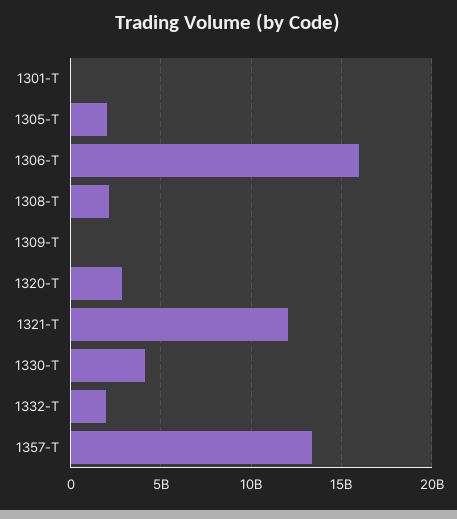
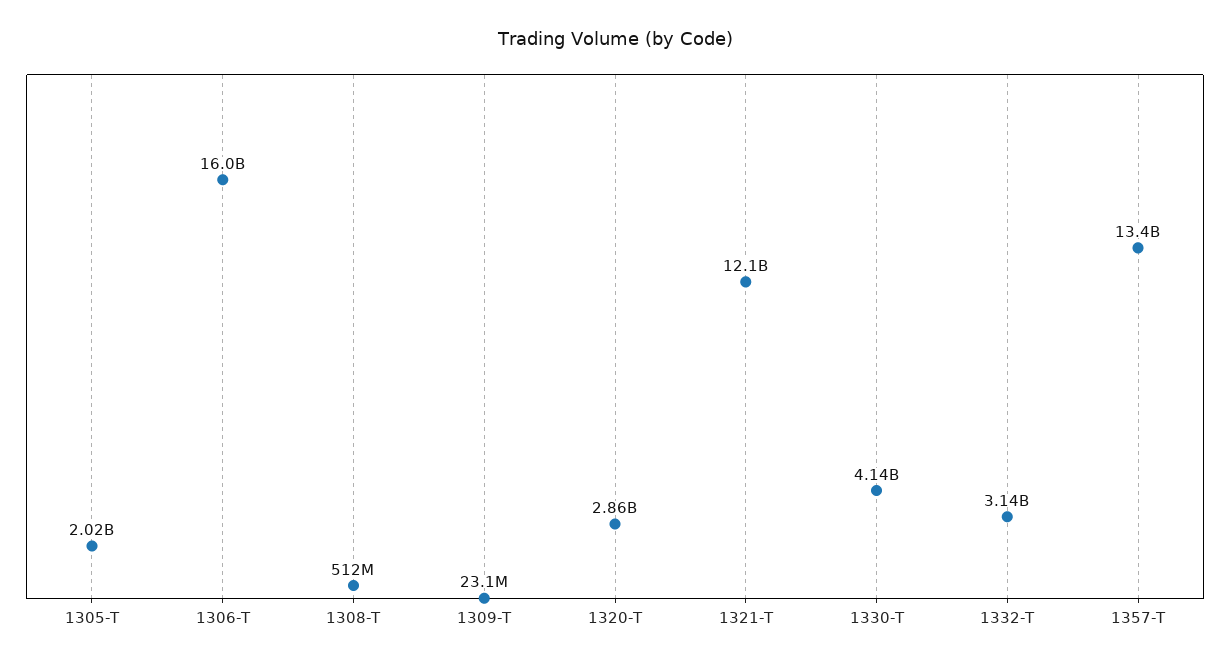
  {
-   "1301-T": 0,
    "1305-T": 2020000000,
    "1306-T": 16000000000,
-   "1308-T": 2000000000,
+   "1308-T": 512000000,
    "1309-T": 23100000,
    "1320-T": 2860000000,
    "1321-T": 12100000000,
    "1330-T": 4140000000,
-   "1332-T": 2000000000,
+   "1332-T": 3140000000,
    "1357-T": 13400000000
  }

